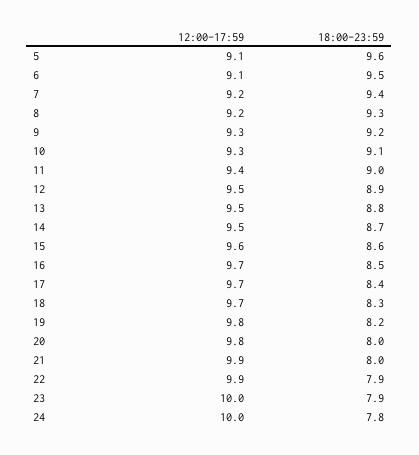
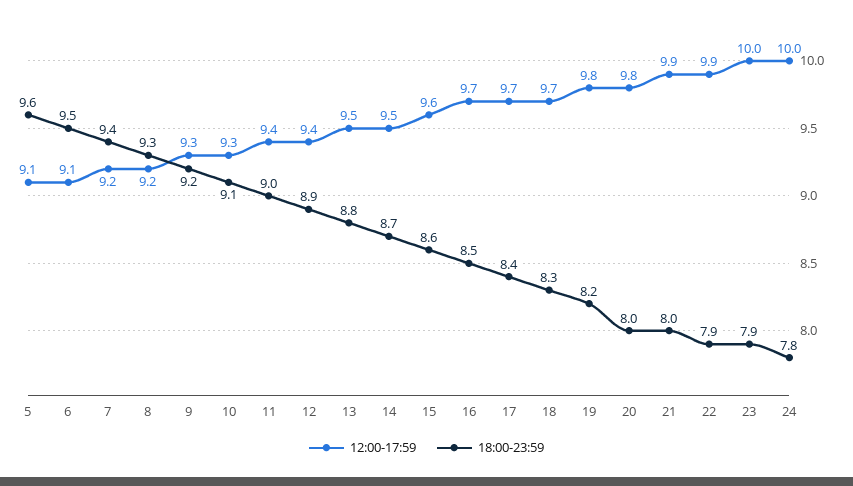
  {
    "12:00-17:59": {
      "5": 9.1,
      "6": 9.1,
      "7": 9.2,
      "8": 9.2,
      "9": 9.3,
      "10": 9.3,
      "11": 9.4,
-     "12": 9.5,
+     "12": 9.4,
      "13": 9.5,
      "14": 9.5,
      "15": 9.6,
      "16": 9.7,
      "17": 9.7,
      "18": 9.7,
      "19": 9.8,
      "20": 9.8,
      "21": 9.9,
      "22": 9.9,
      "23": 10,
      "24": 10
    },
    "18:00-23:59": {
      "5": 9.6,
      "6": 9.5,
      "7": 9.4,
      "8": 9.3,
      "9": 9.2,
      "10": 9.1,
      "11": 9,
      "12": 8.9,
      "13": 8.8,
      "14": 8.7,
      "15": 8.6,
      "16": 8.5,
      "17": 8.4,
      "18": 8.3,
      "19": 8.2,
      "20": 8,
      "21": 8,
      "22": 7.9,
      "23": 7.9,
      "24": 7.8
    }
  }

